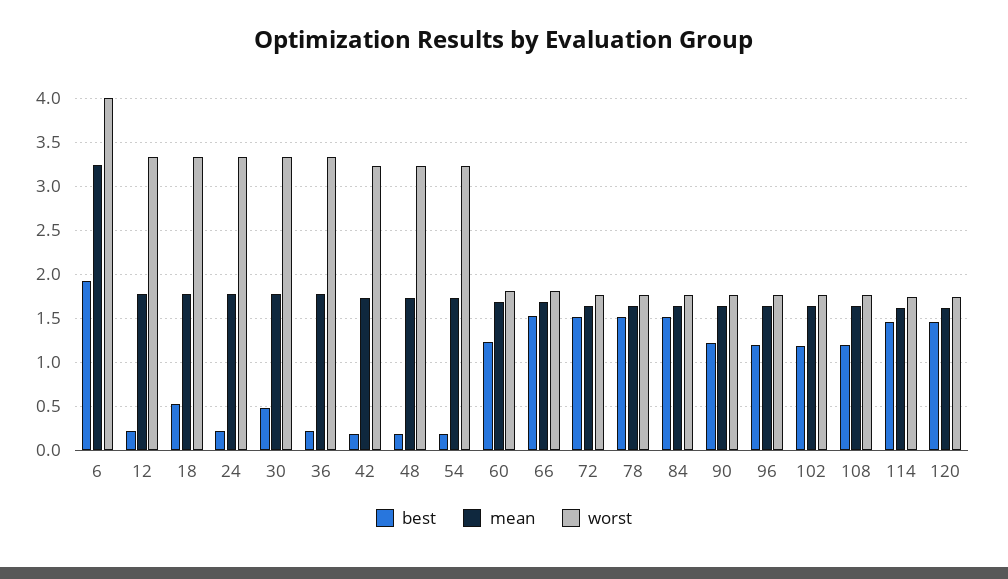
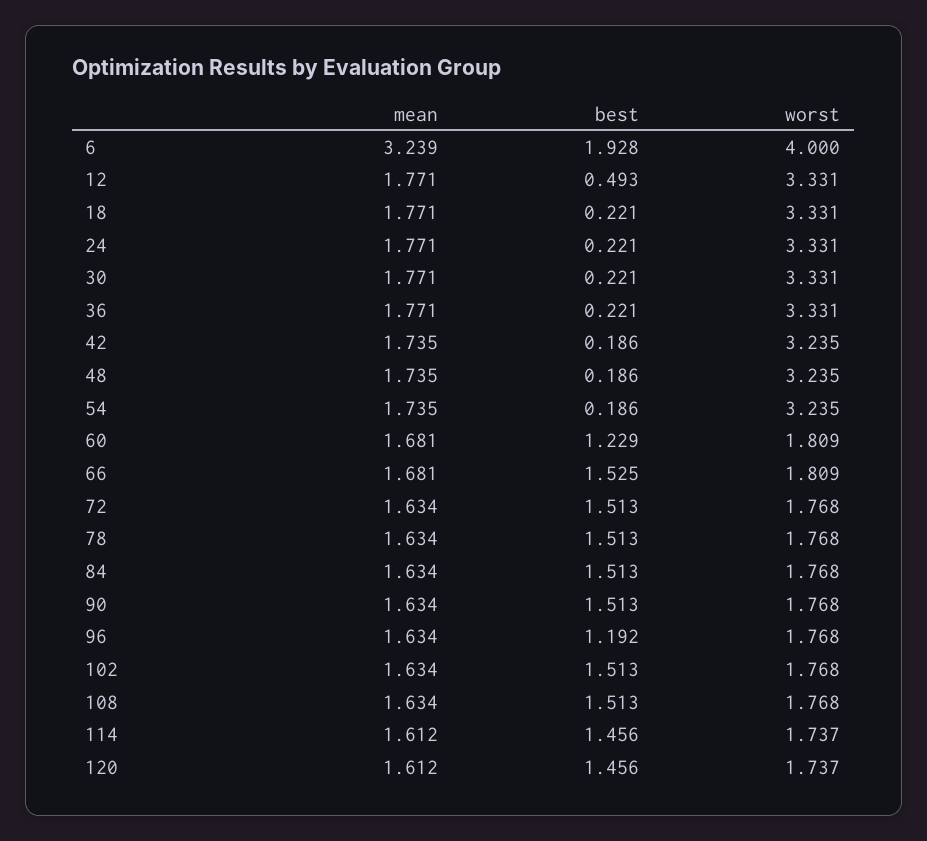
  {
    "best": {
      "6": 1.928,
-     "12": 0.2,
+     "12": 0.493,
-     "18": 0.5,
+     "18": 0.221,
      "24": 0.221,
-     "30": 0.5,
+     "30": 0.221,
      "36": 0.221,
      "42": 0.186,
      "48": 0.186,
      "54": 0.186,
      "60": 1.229,
      "66": 1.525,
      "72": 1.513,
      "78": 1.513,
      "84": 1.513,
-     "90": 1.2,
+     "90": 1.513,
      "96": 1.192,
-     "102": 1.2,
+     "102": 1.513,
-     "108": 1.2,
+     "108": 1.513,
      "114": 1.456,
      "120": 1.456
    },
    "mean": {
      "6": 3.239,
      "12": 1.771,
      "18": 1.771,
      "24": 1.771,
      "30": 1.771,
      "36": 1.771,
      "42": 1.735,
      "48": 1.735,
      "54": 1.735,
      "60": 1.681,
      "66": 1.681,
      "72": 1.634,
      "78": 1.634,
      "84": 1.634,
      "90": 1.634,
      "96": 1.634,
      "102": 1.634,
      "108": 1.634,
      "114": 1.612,
      "120": 1.612
    },
    "worst": {
      "6": 4,
      "12": 3.331,
      "18": 3.331,
      "24": 3.331,
      "30": 3.331,
      "36": 3.331,
      "42": 3.235,
      "48": 3.235,
      "54": 3.235,
      "60": 1.809,
      "66": 1.809,
      "72": 1.768,
      "78": 1.768,
      "84": 1.768,
      "90": 1.768,
      "96": 1.768,
      "102": 1.768,
      "108": 1.768,
      "114": 1.737,
      "120": 1.737
    }
  }

